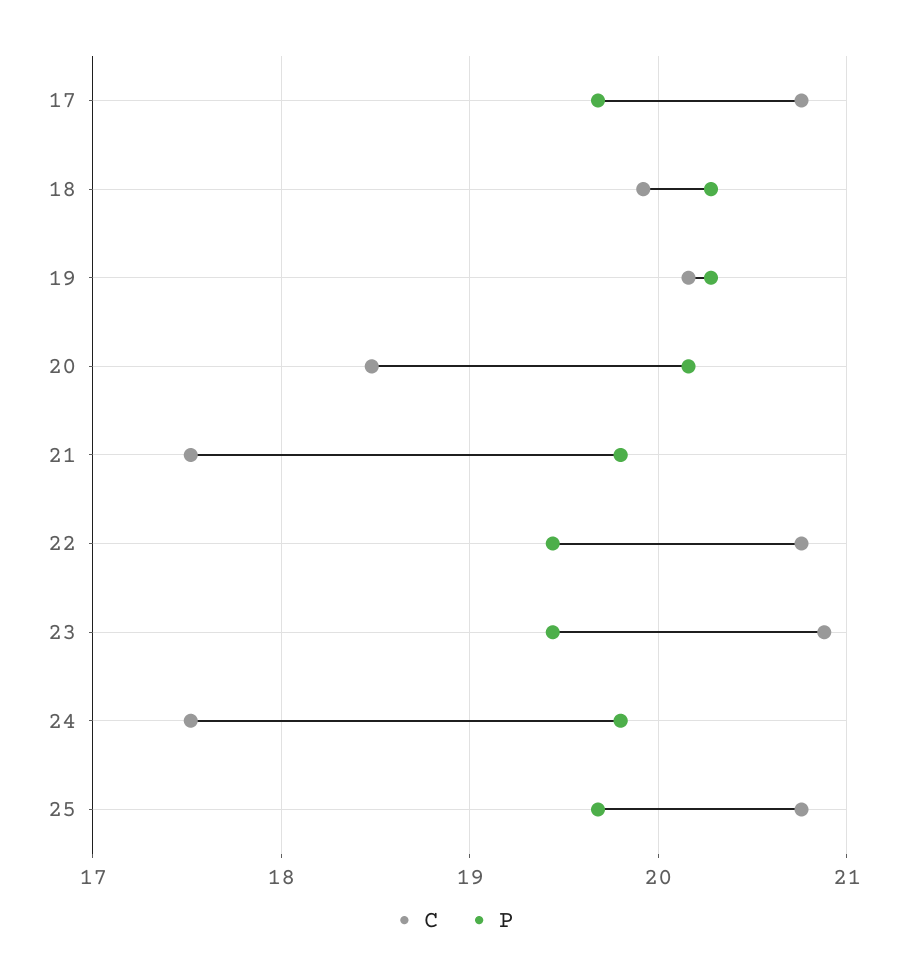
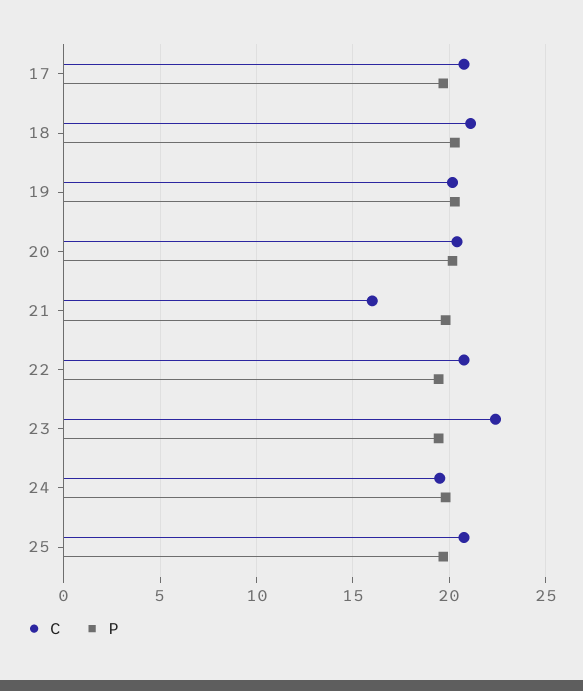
  {
    "C": {
      "17": 20.8,
-     "18": 19.9,
+     "18": 21,
      "19": 20.2,
-     "20": 18.5,
+     "20": 20.5,
-     "21": 17.5,
+     "21": 16,
      "22": 20.8,
-     "23": 20.9,
+     "23": 22.5,
-     "24": 17.5,
+     "24": 19.5,
      "25": 20.8
    },
    "P": {
      "17": 19.7,
      "18": 20.3,
      "19": 20.3,
      "20": 20.2,
      "21": 19.8,
      "22": 19.4,
      "23": 19.4,
      "24": 19.8,
      "25": 19.7
    }
  }

